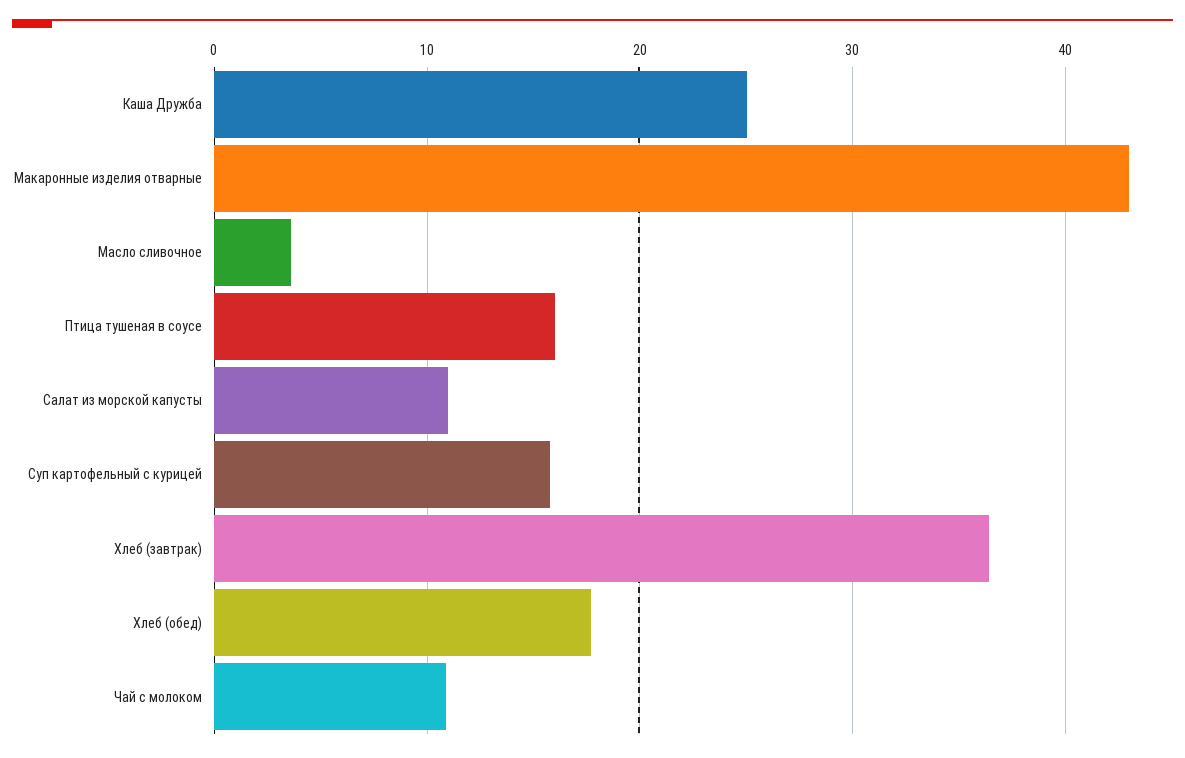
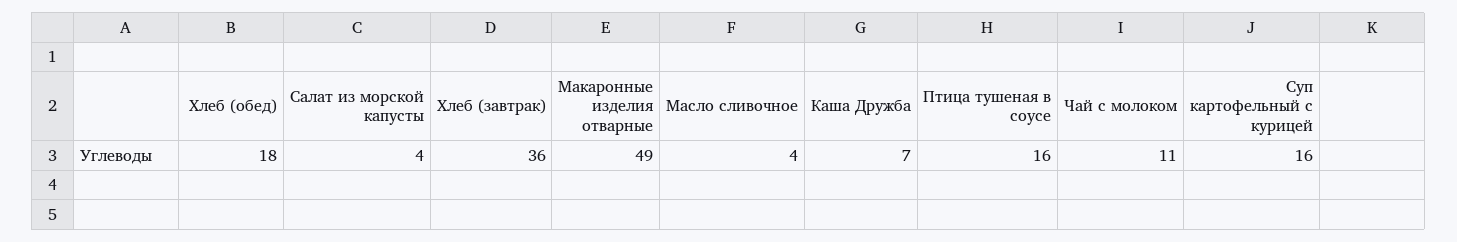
  {
-   "Каша Дружба": 25,
+   "Каша Дружба": 7,
-   "Макаронные изделия отварные": 43,
+   "Макаронные изделия отварные": 49,
    "Масло сливочное": 4,
    "Птица тушеная в соусе": 16,
-   "Салат из морской капусты": 11,
+   "Салат из морской капусты": 4,
    "Суп картофельный с курицей": 16,
    "Хлеб (завтрак)": 36,
    "Хлеб (обед)": 18,
    "Чай с молоком": 11
  }

